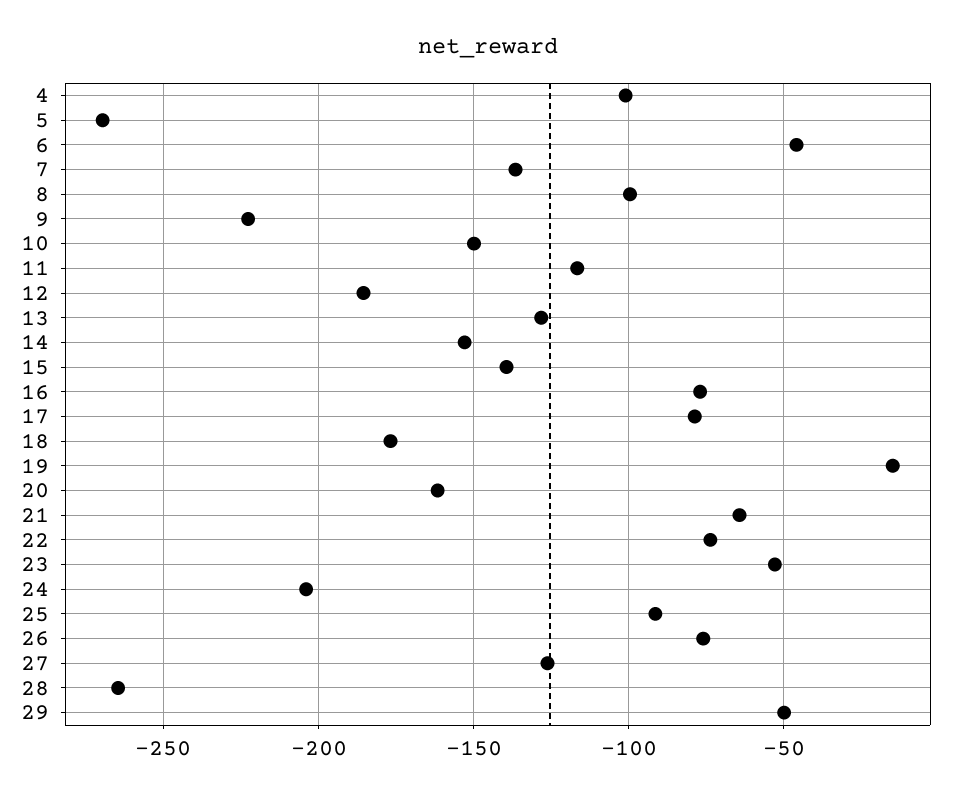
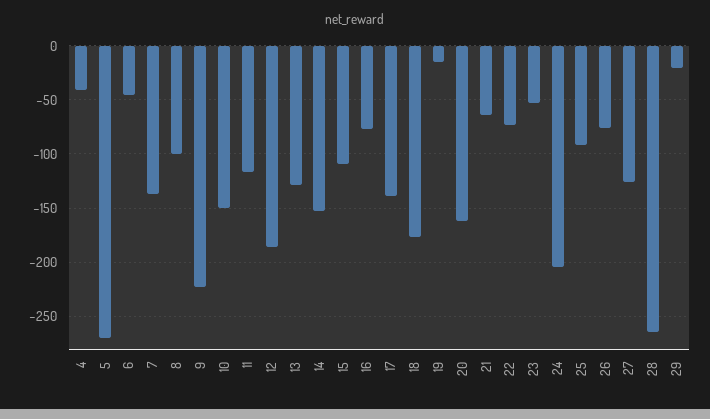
  {
-   "4": -100,
+   "4": -40,
    "5": -270,
    "6": -45,
    "7": -135,
    "8": -100,
    "9": -225,
    "10": -150,
    "11": -115,
    "12": -185,
    "13": -130,
    "14": -155,
-   "15": -140,
+   "15": -110,
    "16": -75,
-   "17": -80,
+   "17": -140,
    "18": -175,
    "19": -15,
    "20": -160,
    "21": -65,
    "22": -75,
    "23": -55,
    "24": -205,
    "25": -90,
    "26": -75,
    "27": -125,
    "28": -265,
-   "29": -50
+   "29": -20
  }

